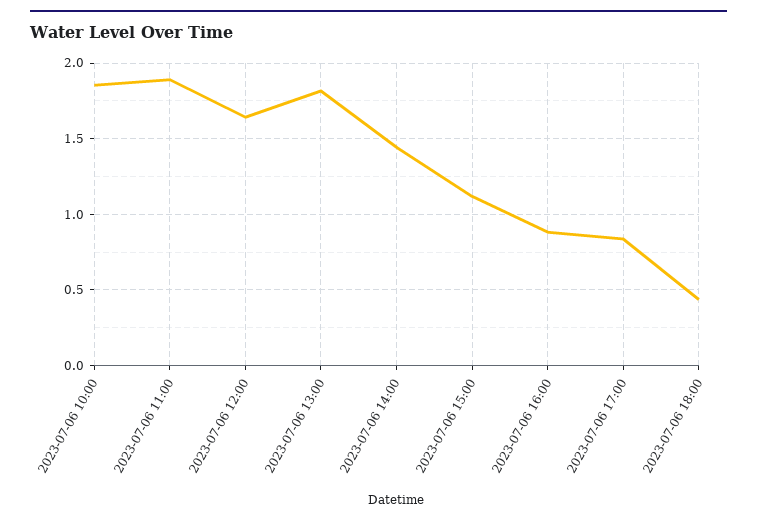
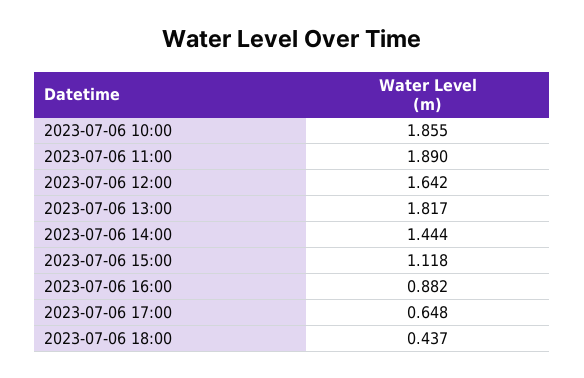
  {
    "2023-07-06 10:00": 1.855,
    "2023-07-06 11:00": 1.89,
    "2023-07-06 12:00": 1.642,
    "2023-07-06 13:00": 1.817,
    "2023-07-06 14:00": 1.444,
    "2023-07-06 15:00": 1.118,
    "2023-07-06 16:00": 0.882,
-   "2023-07-06 17:00": 0.85,
+   "2023-07-06 17:00": 0.648,
    "2023-07-06 18:00": 0.437
  }

